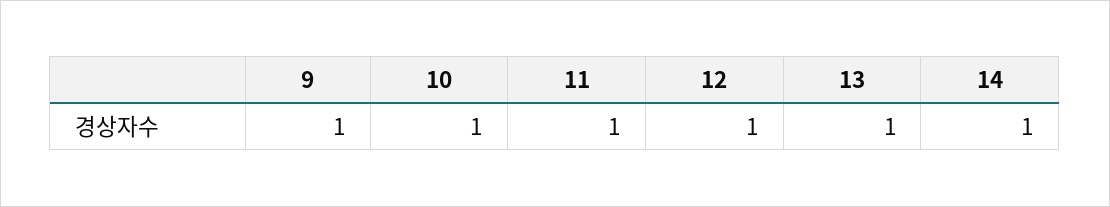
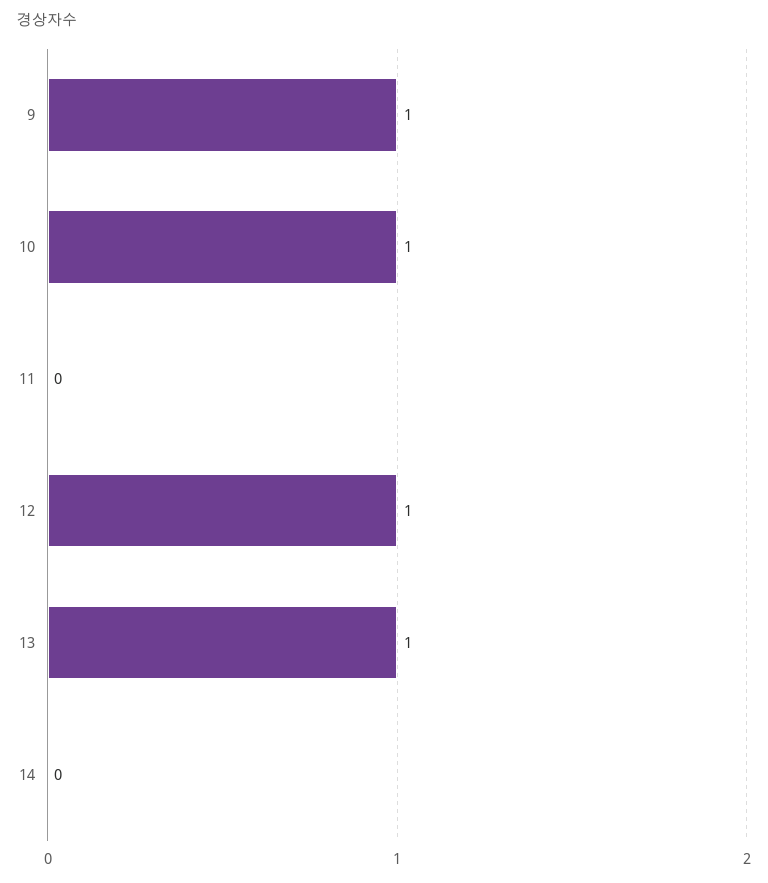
  {
    "9": 1,
    "10": 1,
-   "11": 1,
+   "11": 0,
    "12": 1,
    "13": 1,
-   "14": 1
+   "14": 0
  }

